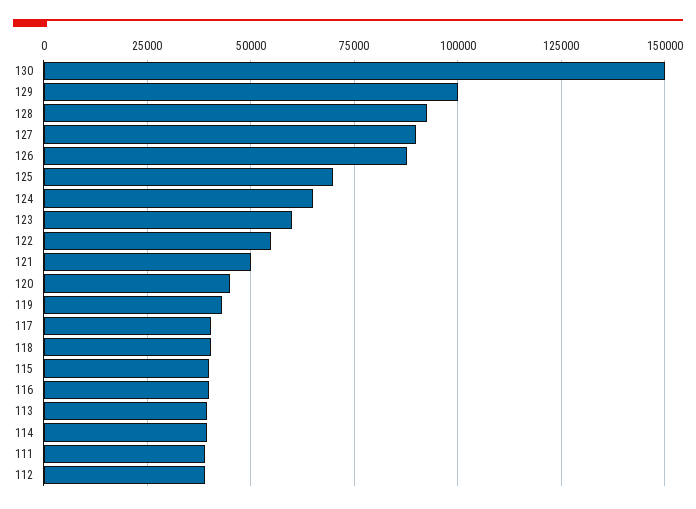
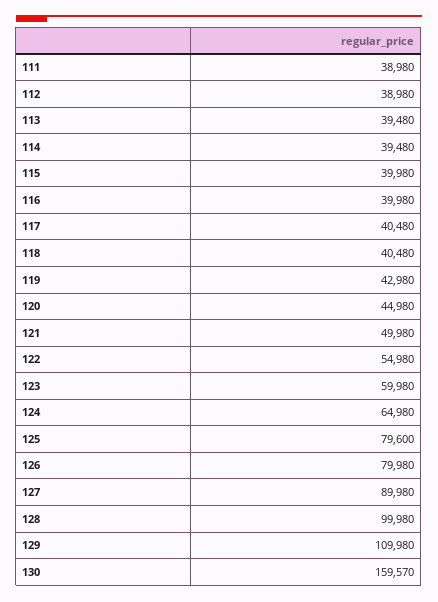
  {
-   "130": 150000,
+   "130": 159570,
-   "129": 100000,
+   "129": 109980,
-   "128": 92500,
+   "128": 99980,
    "127": 89980,
-   "126": 87500,
+   "126": 79980,
-   "125": 70000,
+   "125": 79600,
    "124": 64980,
    "123": 59980,
    "122": 54980,
    "121": 49980,
    "120": 44980,
    "119": 42980,
    "117": 40480,
    "118": 40480,
    "115": 39980,
    "116": 39980,
    "113": 39480,
    "114": 39480,
    "111": 38980,
    "112": 38980
  }

